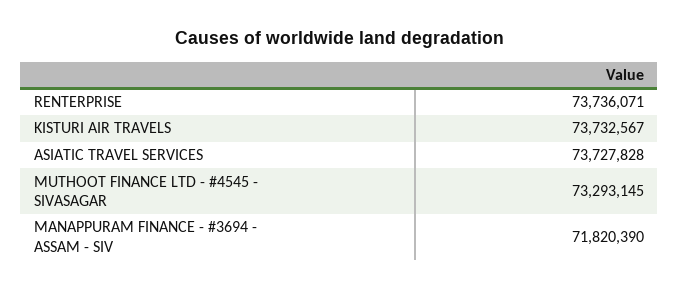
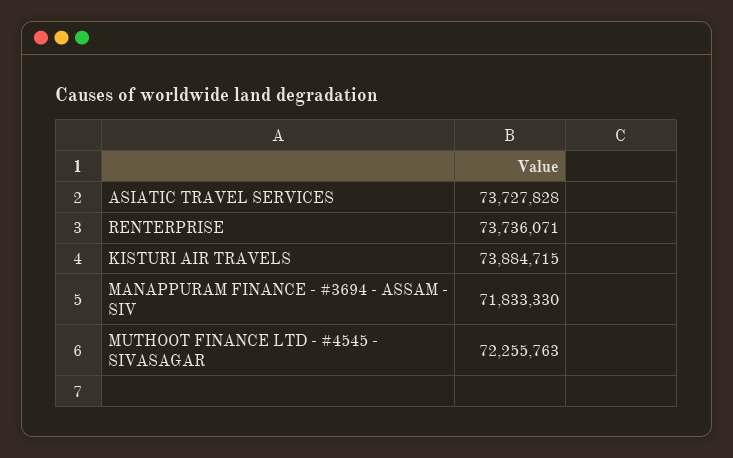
  {
    "RENTERPRISE": 73736071,
-   "KISTURI AIR TRAVELS": 73732567,
+   "KISTURI AIR TRAVELS": 73884715,
    "ASIATIC TRAVEL SERVICES": 73727828,
-   "MUTHOOT FINANCE LTD - #4545 - SIVASAGAR": 73293145,
+   "MUTHOOT FINANCE LTD - #4545 - SIVASAGAR": 72255763,
-   "MANAPPURAM FINANCE - #3694 - ASSAM - SIV": 71820390
+   "MANAPPURAM FINANCE - #3694 - ASSAM - SIV": 71833330
  }

